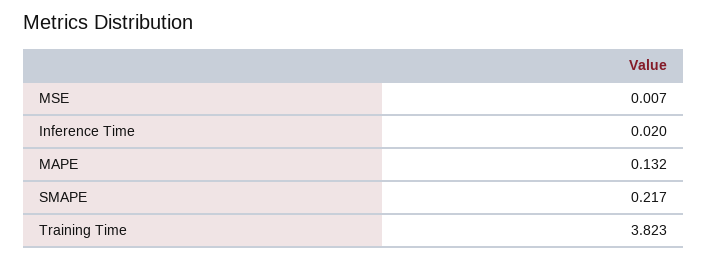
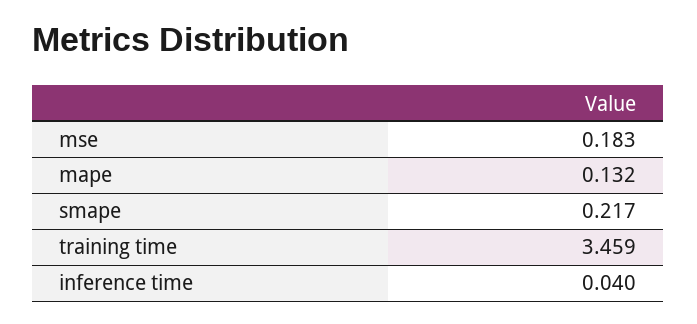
  {
-   "MSE": 0.007,
+   "MSE": 0.183,
-   "Inference Time": 0.02,
+   "Inference Time": 0.04,
    "MAPE": 0.132,
    "SMAPE": 0.217,
-   "Training Time": 3.823
+   "Training Time": 3.459
  }

